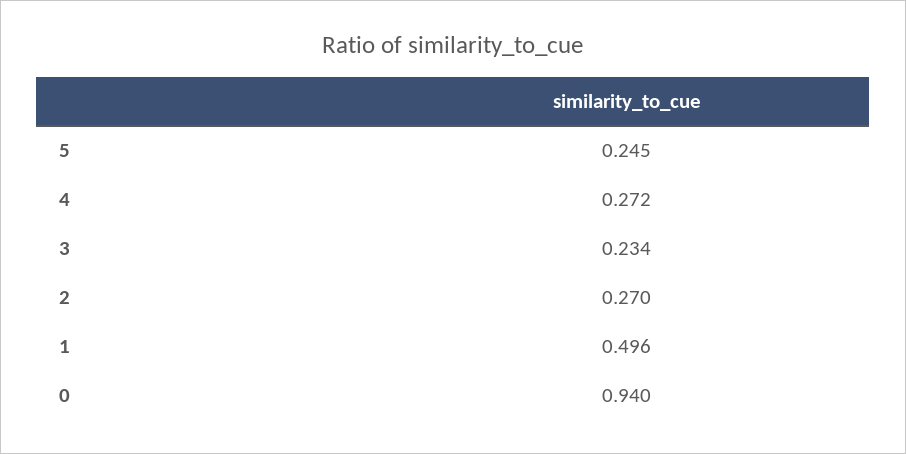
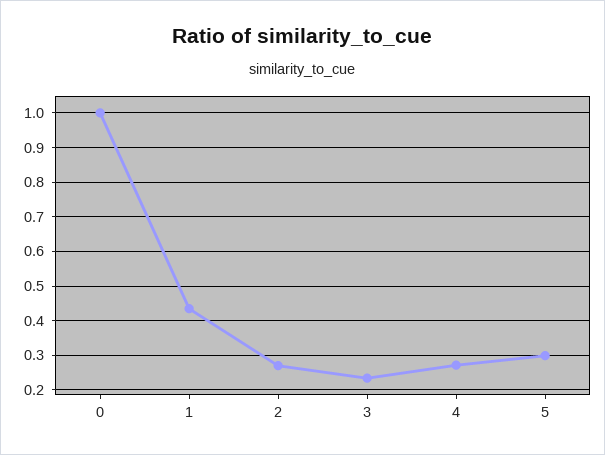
  {
-   "5": 0.245,
+   "5": 0.3,
    "4": 0.272,
    "3": 0.234,
    "2": 0.27,
-   "1": 0.496,
+   "1": 0.44,
-   "0": 0.94
+   "0": 1
  }

